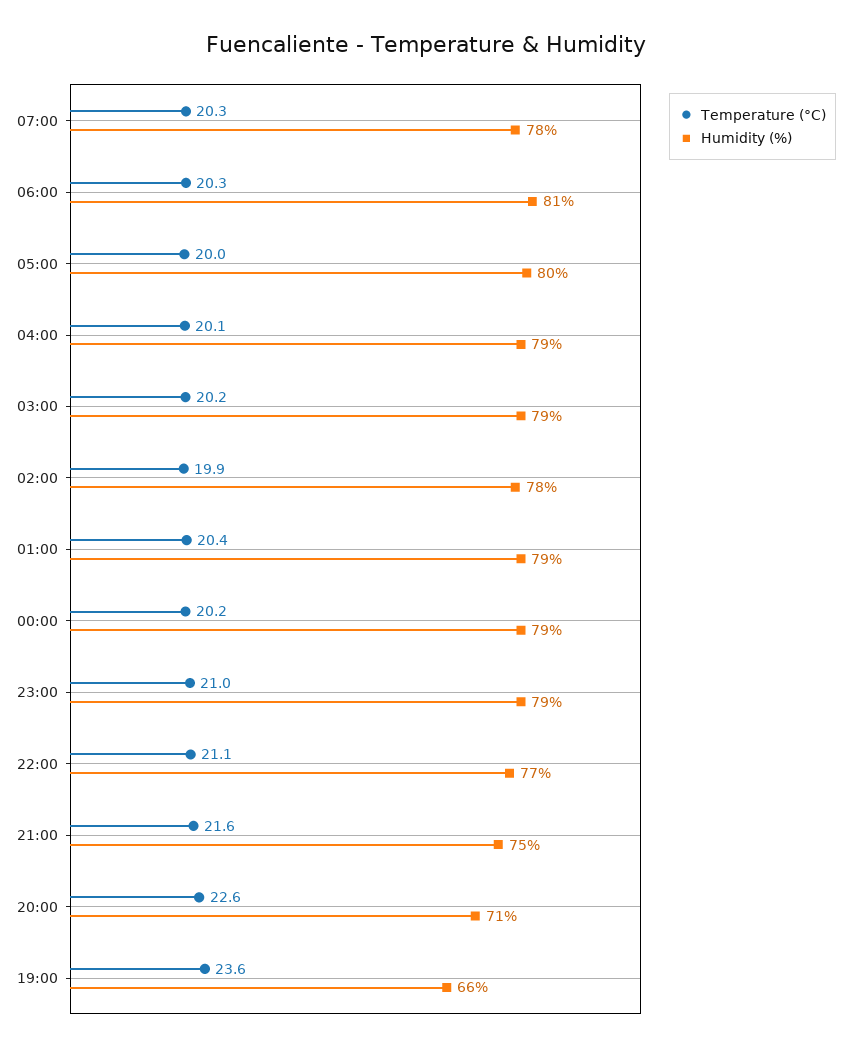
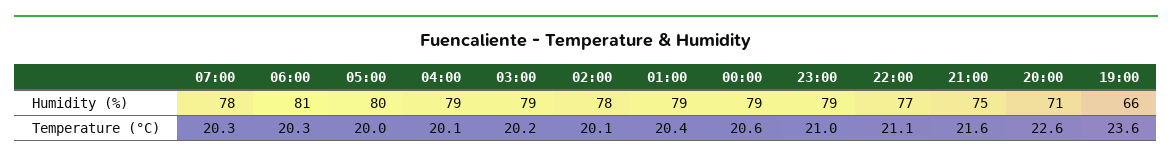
  {
    "Temperature (°C)": {
      "07:00": 20.3,
      "06:00": 20.3,
      "05:00": 20,
      "04:00": 20.1,
      "03:00": 20.2,
-     "02:00": 19.9,
+     "02:00": 20.1,
      "01:00": 20.4,
-     "00:00": 20.2,
+     "00:00": 20.6,
      "23:00": 21,
      "22:00": 21.1,
      "21:00": 21.6,
      "20:00": 22.6,
      "19:00": 23.6
    },
    "Humidity (%)": {
      "07:00": 78,
      "06:00": 81,
      "05:00": 80,
      "04:00": 79,
      "03:00": 79,
      "02:00": 78,
      "01:00": 79,
      "00:00": 79,
      "23:00": 79,
      "22:00": 77,
      "21:00": 75,
      "20:00": 71,
      "19:00": 66
    }
  }

